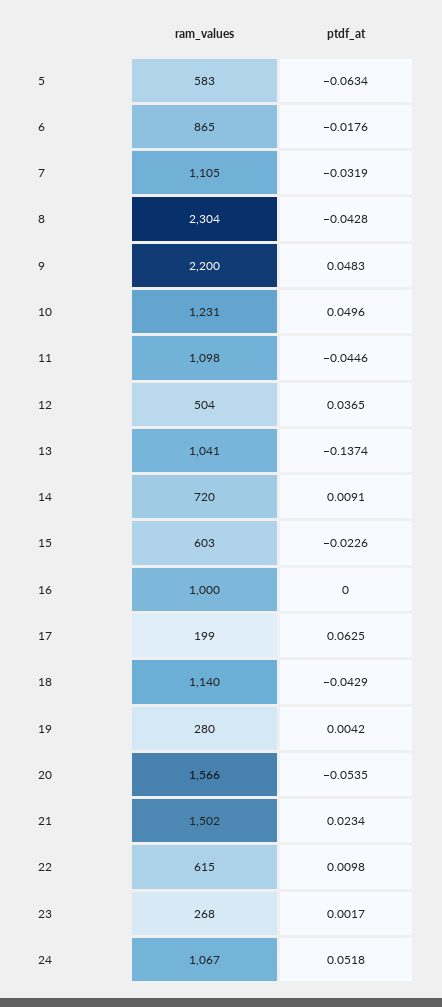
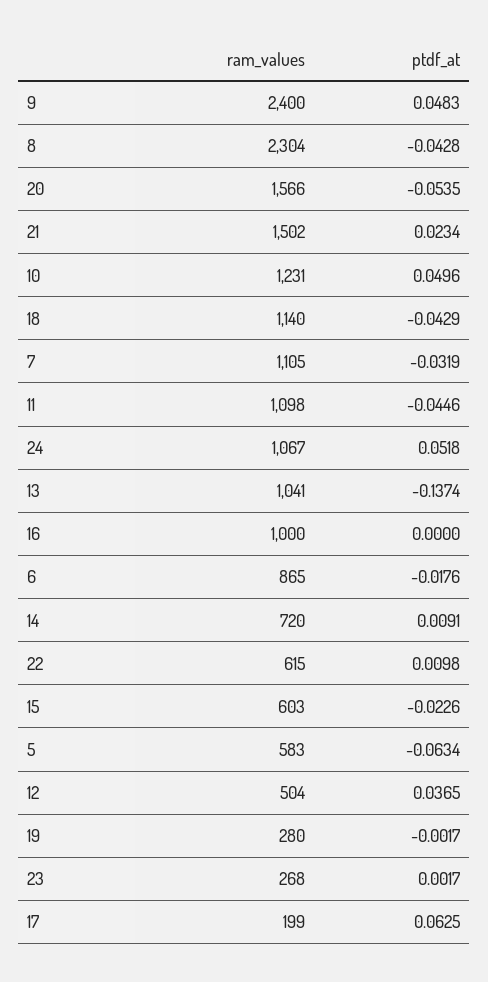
  {
    "ram_values": {
      "5": 583,
      "6": 865,
      "7": 1105,
      "8": 2304,
-     "9": 2200,
+     "9": 2400,
      "10": 1231,
      "11": 1098,
      "12": 504,
      "13": 1041,
      "14": 720,
      "15": 603,
      "16": 1000,
      "17": 199,
      "18": 1140,
      "19": 280,
      "20": 1566,
      "21": 1502,
      "22": 615,
      "23": 268,
      "24": 1067
    },
    "ptdf_at": {
      "5": -0.0634,
      "6": -0.0176,
      "7": -0.0319,
      "8": -0.0428,
      "9": 0.0483,
      "10": 0.0496,
      "11": -0.0446,
      "12": 0.0365,
      "13": -0.1374,
      "14": 0.0091,
      "15": -0.0226,
      "16": 0,
      "17": 0.0625,
      "18": -0.0429,
-     "19": 0.0042,
+     "19": -0.0017,
      "20": -0.0535,
      "21": 0.0234,
      "22": 0.0098,
      "23": 0.0017,
      "24": 0.0518
    }
  }

